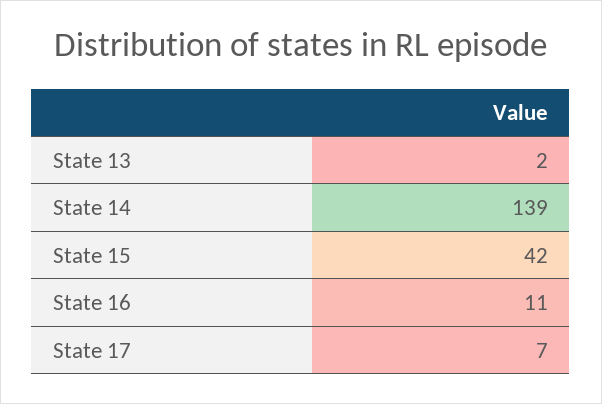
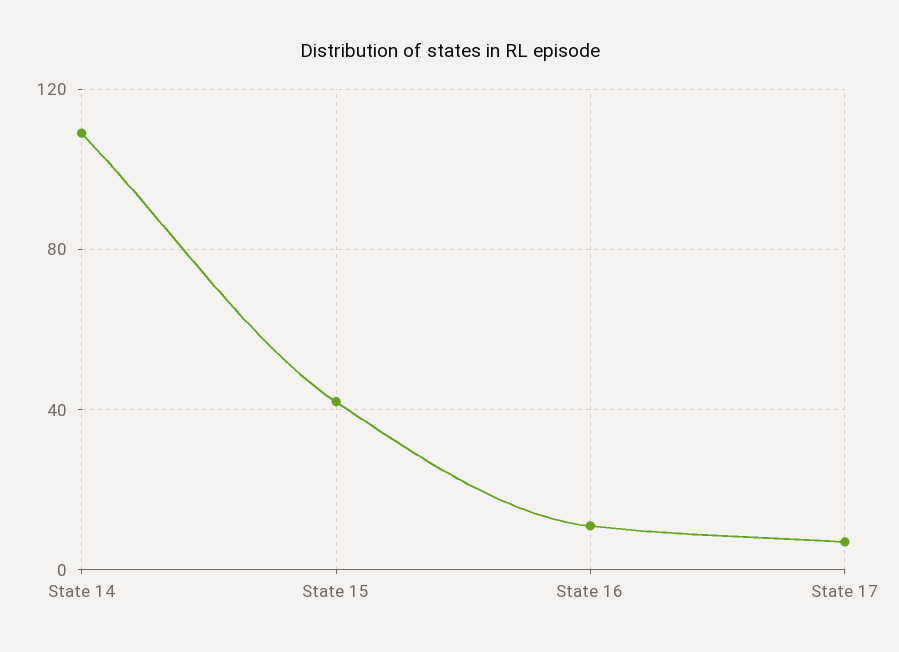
  {
-   "State 13": 2,
-   "State 14": 139,
+   "State 14": 110,
    "State 15": 42,
    "State 16": 11,
    "State 17": 7
  }

